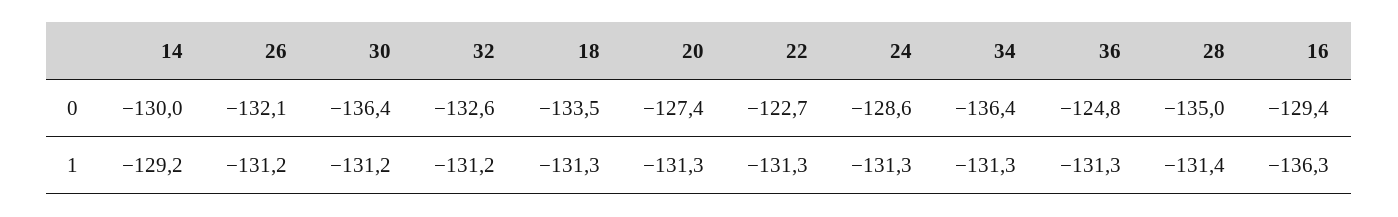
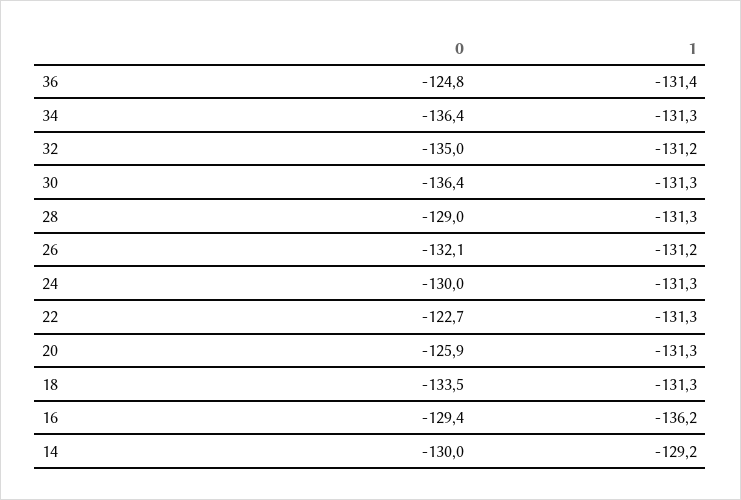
  {
    "14": {
      "0": -130,
      "1": -129.2
    },
    "26": {
      "0": -132.1,
      "1": -131.2
    },
    "30": {
      "0": -136.4,
-     "1": -131.2
+     "1": -131.3
    },
    "32": {
-     "0": -132.6,
+     "0": -135,
      "1": -131.2
    },
    "18": {
      "0": -133.5,
      "1": -131.3
    },
    "20": {
-     "0": -127.4,
+     "0": -125.9,
      "1": -131.3
    },
    "22": {
      "0": -122.7,
      "1": -131.3
    },
    "24": {
-     "0": -128.6,
+     "0": -130,
      "1": -131.3
    },
    "34": {
      "0": -136.4,
      "1": -131.3
    },
    "36": {
      "0": -124.8,
-     "1": -131.3
+     "1": -131.4
    },
    "28": {
-     "0": -135,
+     "0": -129,
-     "1": -131.4
+     "1": -131.3
    },
    "16": {
      "0": -129.4,
-     "1": -136.3
+     "1": -136.2
    }
  }

